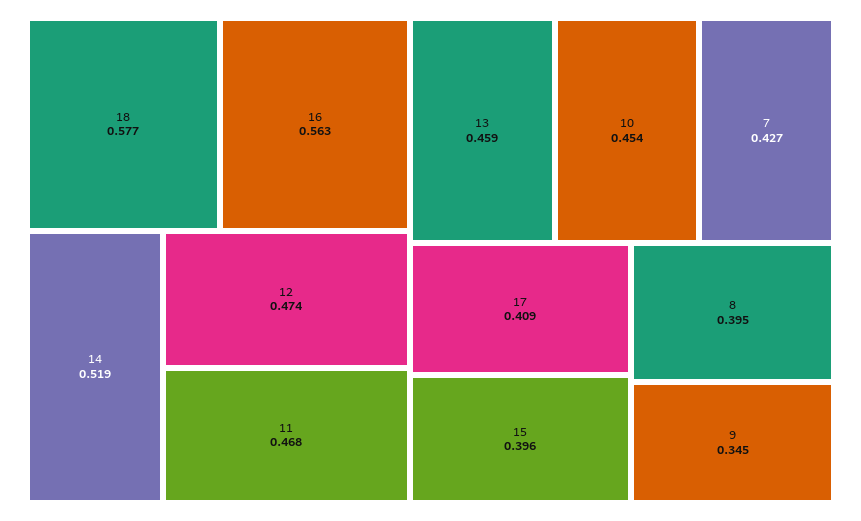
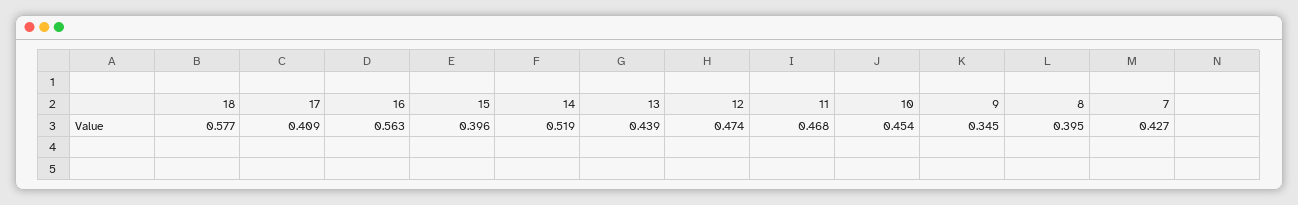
  {
    "18": 0.577,
    "16": 0.563,
    "14": 0.519,
    "12": 0.474,
    "11": 0.468,
-   "13": 0.459,
+   "13": 0.439,
    "10": 0.454,
    "7": 0.427,
    "17": 0.409,
    "15": 0.396,
    "8": 0.395,
    "9": 0.345
  }

